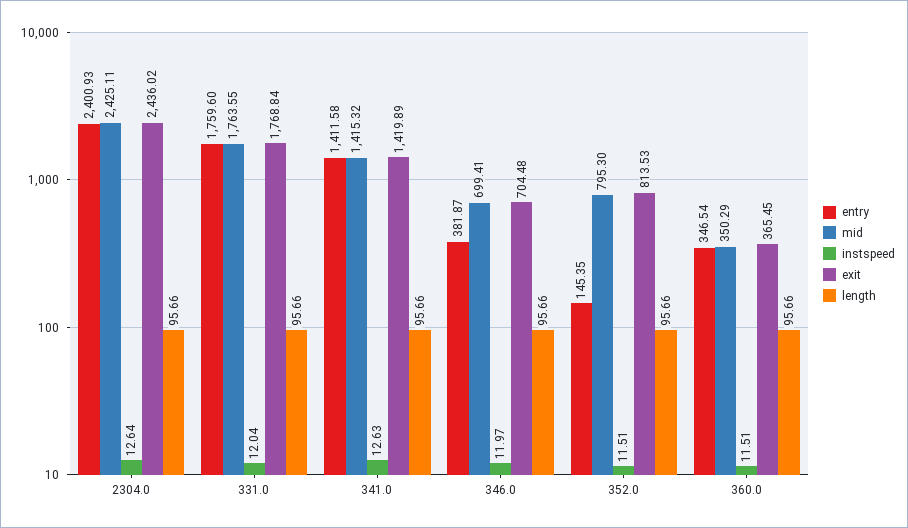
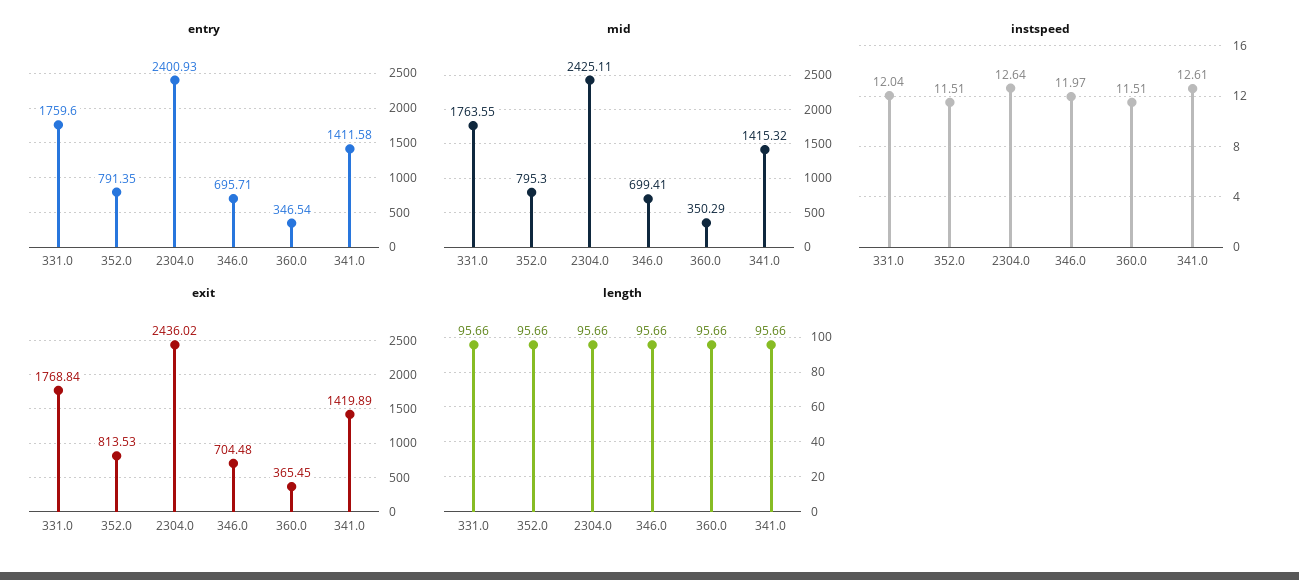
  {
    "entry": {
      "2304.0": 2400.93,
      "331.0": 1759.6,
      "341.0": 1411.58,
-     "346.0": 381.87,
+     "346.0": 695.71,
-     "352.0": 145.35,
+     "352.0": 791.35,
      "360.0": 346.54
    },
    "mid": {
      "2304.0": 2425.11,
      "331.0": 1763.55,
      "341.0": 1415.32,
      "346.0": 699.41,
      "352.0": 795.3,
      "360.0": 350.29
    },
    "instspeed": {
      "2304.0": 12.64,
      "331.0": 12.04,
-     "341.0": 12.63,
+     "341.0": 12.61,
      "346.0": 11.97,
      "352.0": 11.51,
      "360.0": 11.51
    },
    "exit": {
      "2304.0": 2436.02,
      "331.0": 1768.84,
      "341.0": 1419.89,
      "346.0": 704.48,
      "352.0": 813.53,
      "360.0": 365.45
    },
    "length": {
      "2304.0": 95.66,
      "331.0": 95.66,
      "341.0": 95.66,
      "346.0": 95.66,
      "352.0": 95.66,
      "360.0": 95.66
    }
  }

